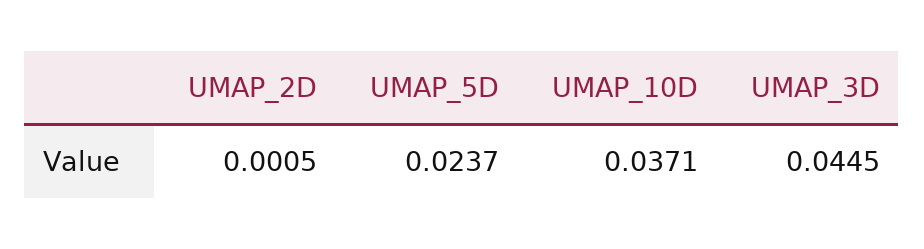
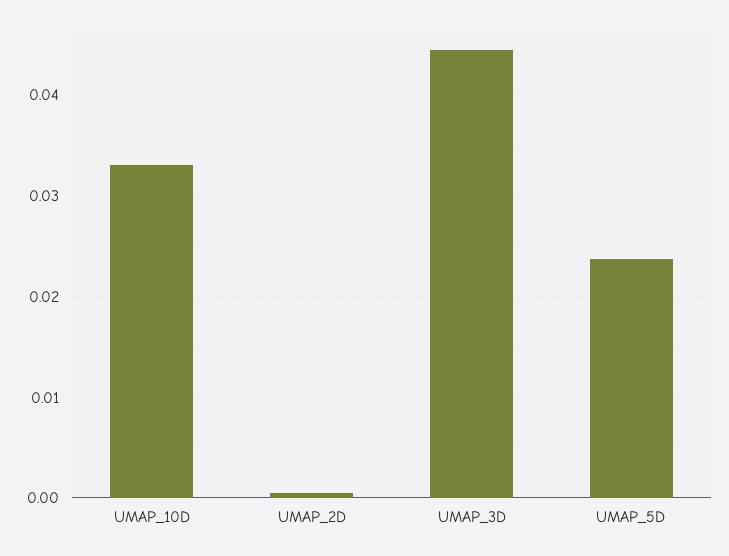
  {
    "UMAP_2D": 0.0005,
    "UMAP_5D": 0.0237,
-   "UMAP_10D": 0.0371,
+   "UMAP_10D": 0.033,
    "UMAP_3D": 0.0445
  }

